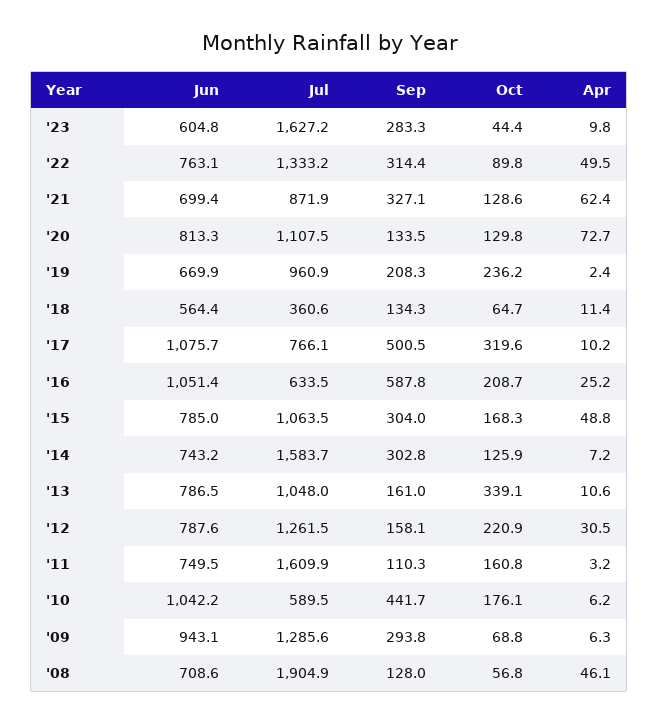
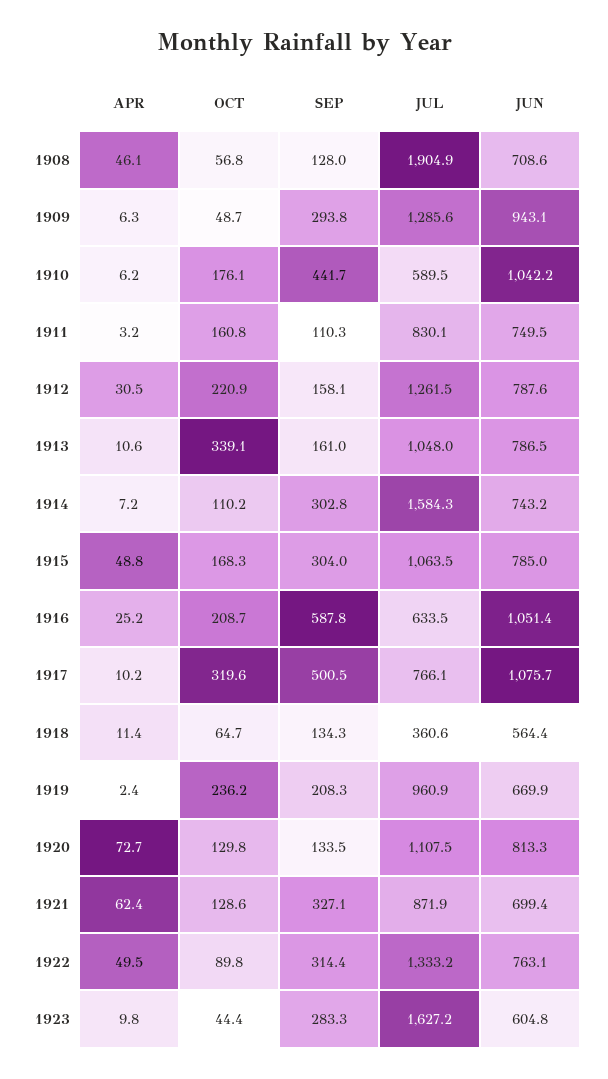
  {
    "Jun": {
      "'23": 604.8,
      "'22": 763.1,
      "'21": 699.4,
      "'20": 813.3,
      "'19": 669.9,
      "'18": 564.4,
      "'17": 1075.7,
      "'16": 1051.4,
      "'15": 785,
      "'14": 743.2,
      "'13": 786.5,
      "'12": 787.6,
      "'11": 749.5,
      "'10": 1042.2,
      "'09": 943.1,
      "'08": 708.6
    },
    "Jul": {
      "'23": 1627.2,
      "'22": 1333.2,
      "'21": 871.9,
      "'20": 1107.5,
      "'19": 960.9,
      "'18": 360.6,
      "'17": 766.1,
      "'16": 633.5,
      "'15": 1063.5,
-     "'14": 1583.7,
+     "'14": 1584.3,
      "'13": 1048,
      "'12": 1261.5,
-     "'11": 1609.9,
+     "'11": 830.1,
      "'10": 589.5,
      "'09": 1285.6,
      "'08": 1904.9
    },
    "Sep": {
      "'23": 283.3,
      "'22": 314.4,
      "'21": 327.1,
      "'20": 133.5,
      "'19": 208.3,
      "'18": 134.3,
      "'17": 500.5,
      "'16": 587.8,
      "'15": 304,
      "'14": 302.8,
      "'13": 161,
      "'12": 158.1,
      "'11": 110.3,
      "'10": 441.7,
      "'09": 293.8,
      "'08": 128
    },
    "Oct": {
      "'23": 44.4,
      "'22": 89.8,
      "'21": 128.6,
      "'20": 129.8,
      "'19": 236.2,
      "'18": 64.7,
      "'17": 319.6,
      "'16": 208.7,
      "'15": 168.3,
-     "'14": 125.9,
+     "'14": 110.2,
      "'13": 339.1,
      "'12": 220.9,
      "'11": 160.8,
      "'10": 176.1,
-     "'09": 68.8,
+     "'09": 48.7,
      "'08": 56.8
    },
    "Apr": {
      "'23": 9.8,
      "'22": 49.5,
      "'21": 62.4,
      "'20": 72.7,
      "'19": 2.4,
      "'18": 11.4,
      "'17": 10.2,
      "'16": 25.2,
      "'15": 48.8,
      "'14": 7.2,
      "'13": 10.6,
      "'12": 30.5,
      "'11": 3.2,
      "'10": 6.2,
      "'09": 6.3,
      "'08": 46.1
    }
  }

